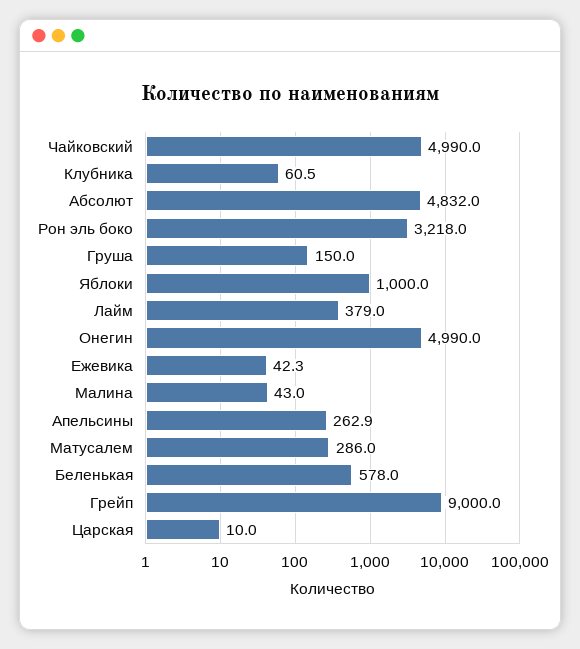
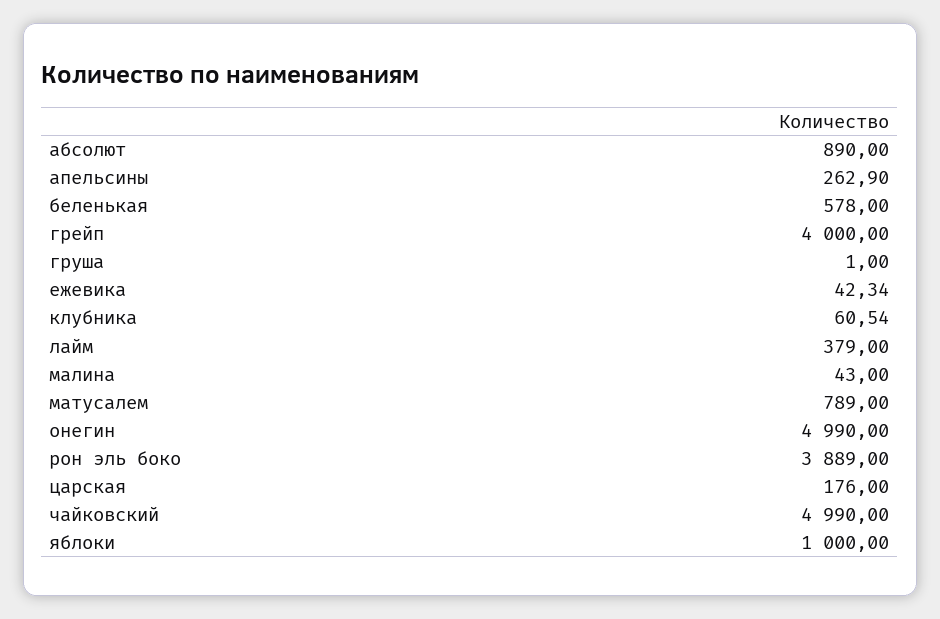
  {
    "Чайковский": 4990,
    "Клубника": 60.54,
-   "Абсолют": 4832,
+   "Абсолют": 890,
-   "Рон эль боко": 3218,
+   "Рон эль боко": 3889,
-   "Груша": 150,
+   "Груша": 1,
    "Яблоки": 1000,
    "Лайм": 379,
    "Онегин": 4990,
    "Ежевика": 42.34,
    "Малина": 43,
    "Апельсины": 262.9,
-   "Матусалем": 286,
+   "Матусалем": 789,
    "Беленькая": 578,
-   "Грейп": 9000,
+   "Грейп": 4000,
-   "Царская": 10
+   "Царская": 176
  }

